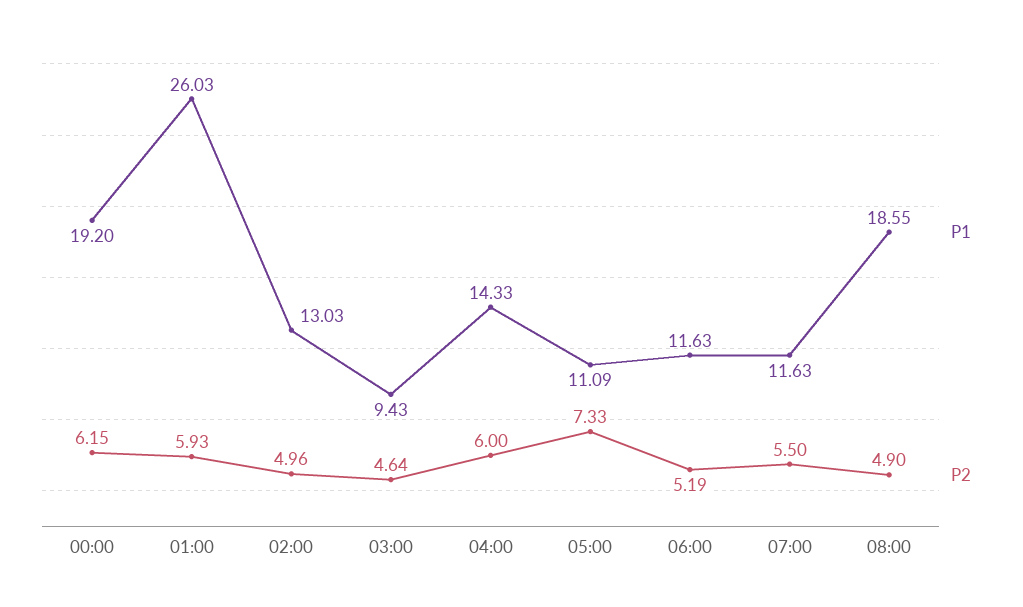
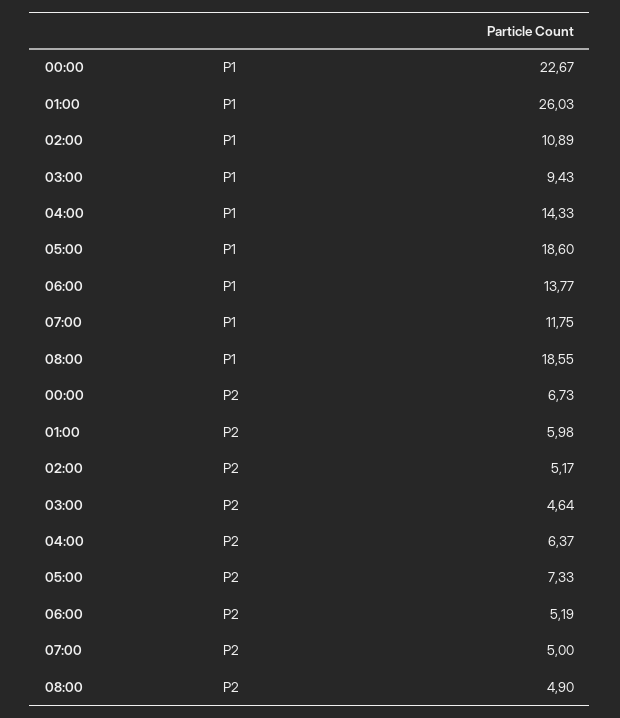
  {
    "P1": {
-     "00:00": 19.2,
+     "00:00": 22.67,
      "01:00": 26.03,
-     "02:00": 13.03,
+     "02:00": 10.89,
      "03:00": 9.43,
      "04:00": 14.33,
-     "05:00": 11.09,
+     "05:00": 18.6,
-     "06:00": 11.63,
+     "06:00": 13.77,
-     "07:00": 11.63,
+     "07:00": 11.75,
      "08:00": 18.55
    },
    "P2": {
-     "00:00": 6.15,
+     "00:00": 6.73,
-     "01:00": 5.93,
+     "01:00": 5.98,
-     "02:00": 4.96,
+     "02:00": 5.17,
      "03:00": 4.64,
-     "04:00": 6,
+     "04:00": 6.37,
      "05:00": 7.33,
      "06:00": 5.19,
-     "07:00": 5.5,
+     "07:00": 5,
      "08:00": 4.9
    }
  }

